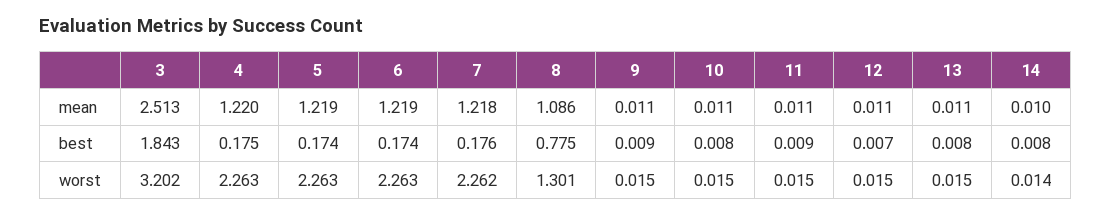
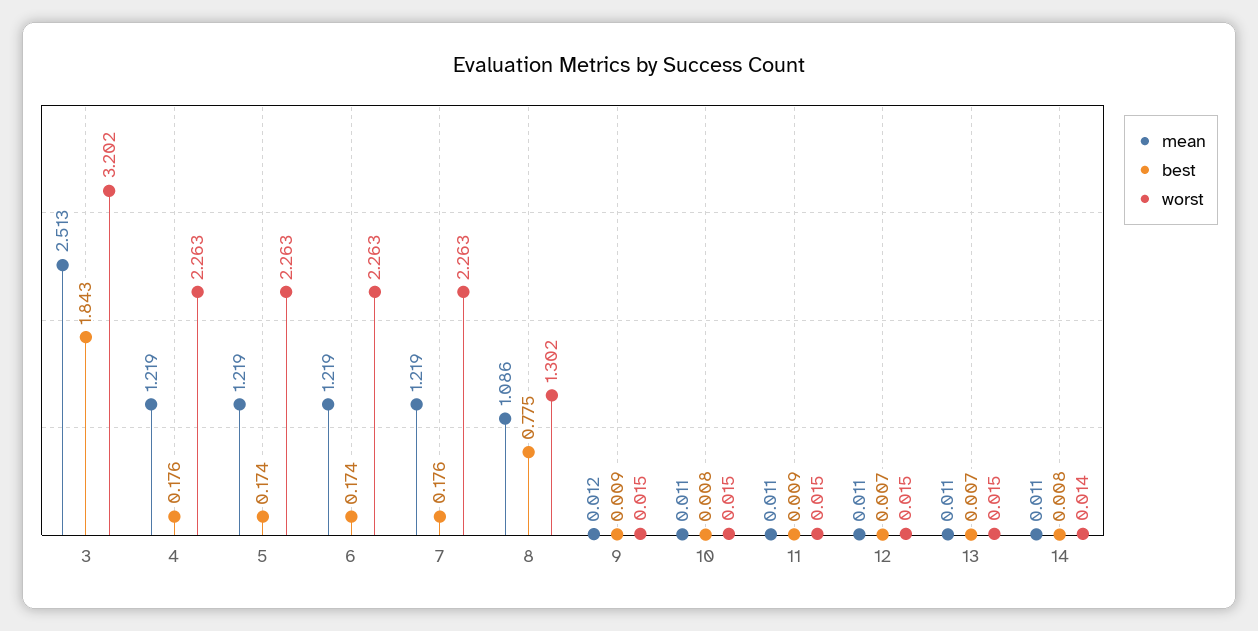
  {
    "mean": {
      "3": 2.513,
-     "4": 1.22,
+     "4": 1.219,
      "5": 1.219,
      "6": 1.219,
-     "7": 1.218,
+     "7": 1.219,
      "8": 1.086,
-     "9": 0.011,
+     "9": 0.012,
      "10": 0.011,
      "11": 0.011,
      "12": 0.011,
      "13": 0.011,
-     "14": 0.01
+     "14": 0.011
    },
    "best": {
      "3": 1.843,
-     "4": 0.175,
+     "4": 0.176,
      "5": 0.174,
      "6": 0.174,
      "7": 0.176,
      "8": 0.775,
      "9": 0.009,
      "10": 0.008,
      "11": 0.009,
      "12": 0.007,
-     "13": 0.008,
+     "13": 0.007,
      "14": 0.008
    },
    "worst": {
      "3": 3.202,
      "4": 2.263,
      "5": 2.263,
      "6": 2.263,
-     "7": 2.262,
+     "7": 2.263,
-     "8": 1.301,
+     "8": 1.302,
      "9": 0.015,
      "10": 0.015,
      "11": 0.015,
      "12": 0.015,
      "13": 0.015,
      "14": 0.014
    }
  }

